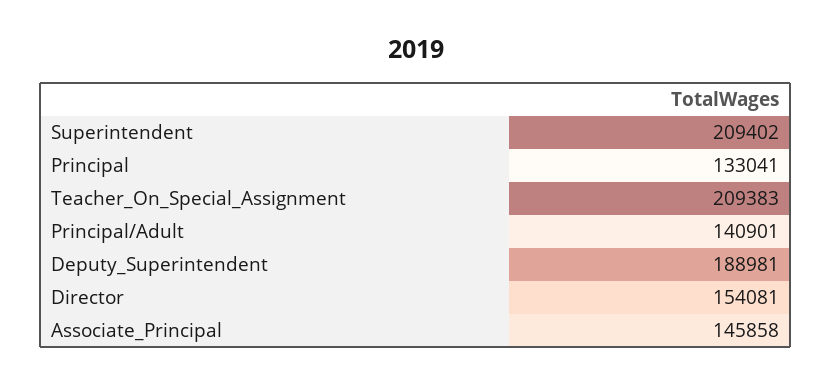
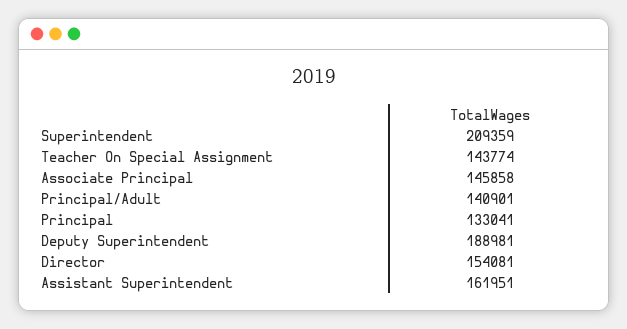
  {
-   "Superintendent": 209402,
+   "Superintendent": 209359,
    "Principal": 133041,
-   "Teacher_On_Special_Assignment": 209383,
+   "Teacher_On_Special_Assignment": 143774,
    "Principal/Adult": 140901,
    "Deputy_Superintendent": 188981,
    "Director": 154081,
-   "Associate_Principal": 145858
+   "Associate_Principal": 145858,
+   "Assistant Superintendent": 161951
  }

